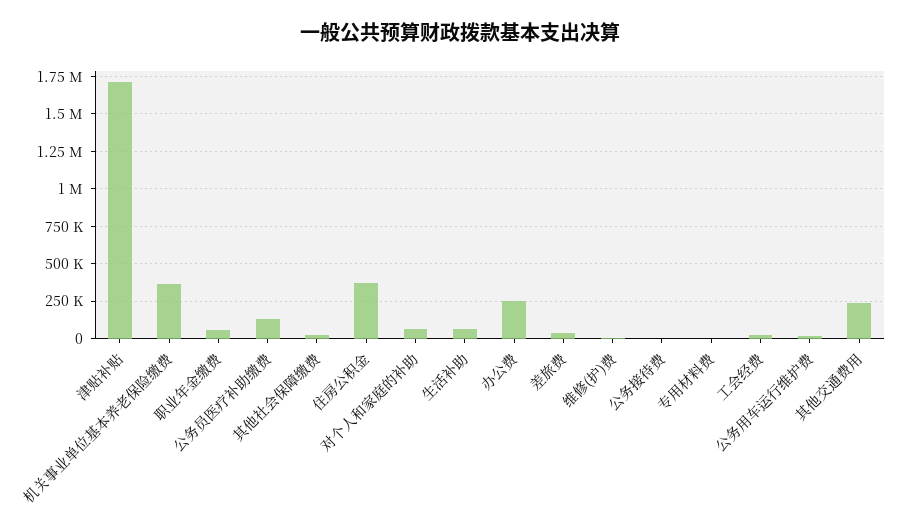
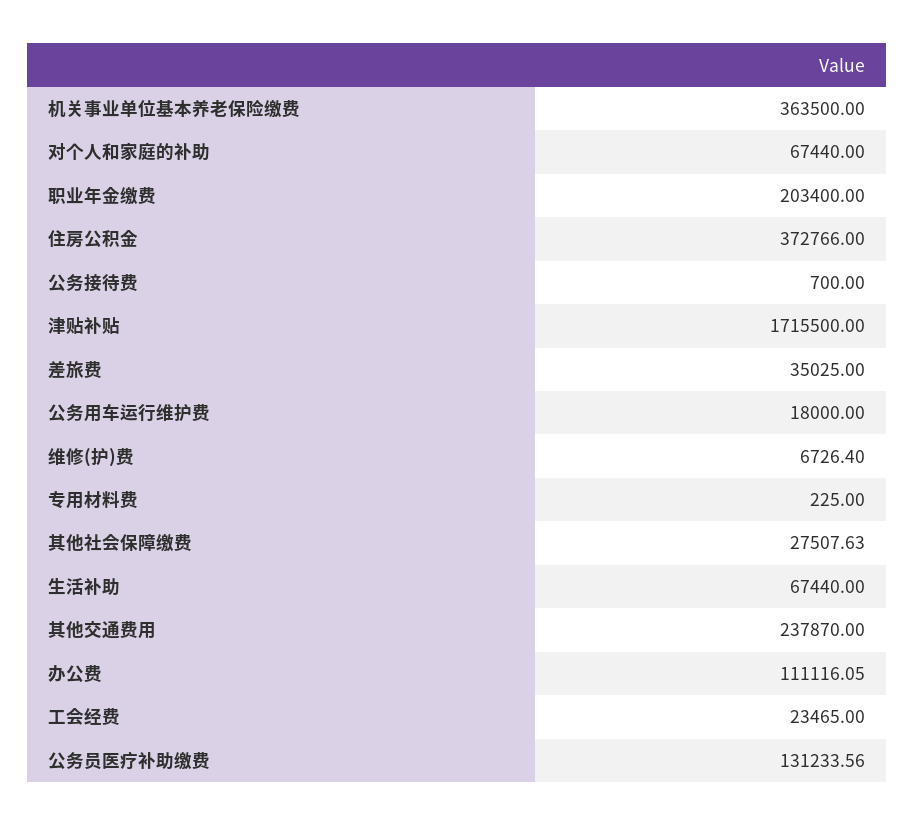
  {
    "津贴补贴": 1715500,
    "机关事业单位基本养老保险缴费": 363500,
-   "职业年金缴费": 50000,
+   "职业年金缴费": 203400,
    "公务员医疗补助缴费": 131233.56,
    "其他社会保障缴费": 27507.63,
    "住房公积金": 372766,
    "对个人和家庭的补助": 67440,
    "生活补助": 67440,
-   "办公费": 250000,
+   "办公费": 111116.05,
    "差旅费": 35025,
    "维修(护)费": 6726.4,
    "公务接待费": 700,
    "专用材料费": 225,
    "工会经费": 23465,
    "公务用车运行维护费": 18000,
    "其他交通费用": 237870
  }

